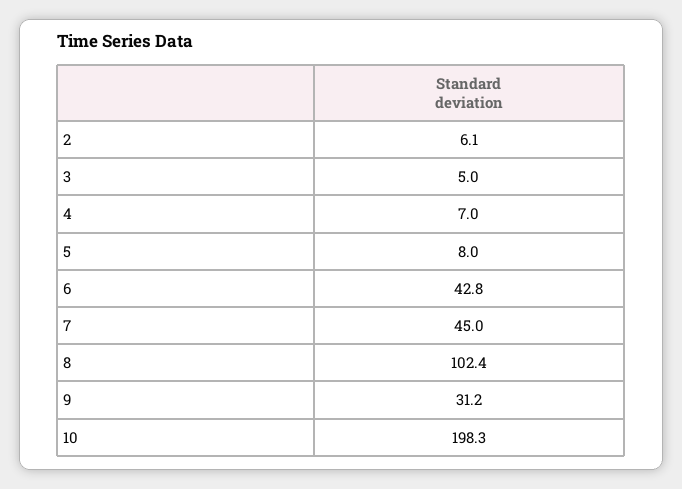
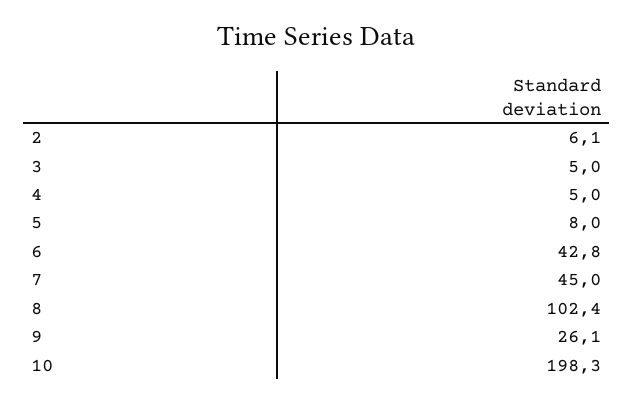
  {
    "2": 6.1,
    "3": 5,
-   "4": 7,
+   "4": 5,
    "5": 8,
    "6": 42.8,
    "7": 45,
    "8": 102.4,
-   "9": 31.2,
+   "9": 26.1,
    "10": 198.3
  }

